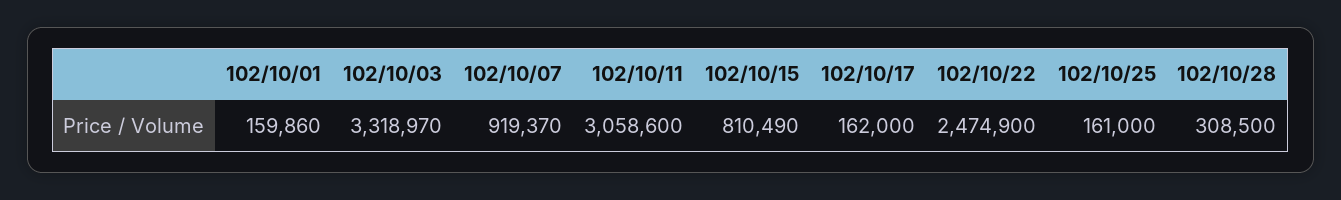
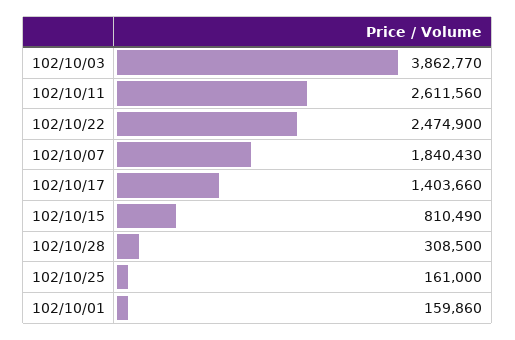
  {
    "102/10/01": 159860,
-   "102/10/03": 3318970,
+   "102/10/03": 3862770,
-   "102/10/07": 919370,
+   "102/10/07": 1840430,
-   "102/10/11": 3058600,
+   "102/10/11": 2611560,
    "102/10/15": 810490,
-   "102/10/17": 162000,
+   "102/10/17": 1403660,
    "102/10/22": 2474900,
    "102/10/25": 161000,
    "102/10/28": 308500
  }

